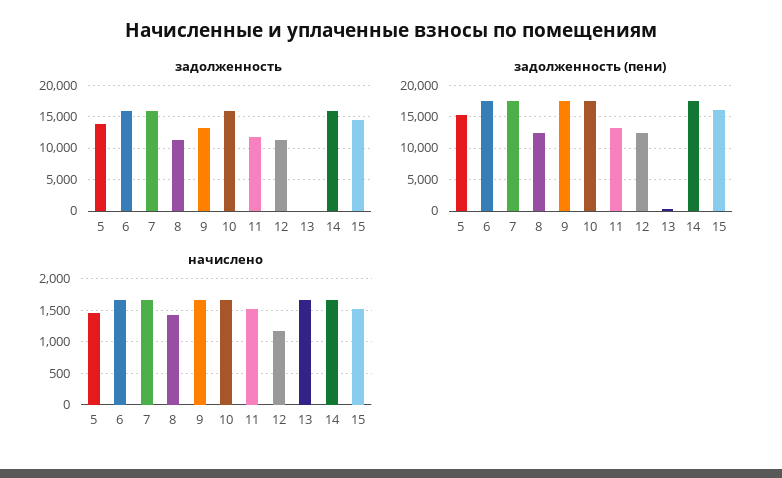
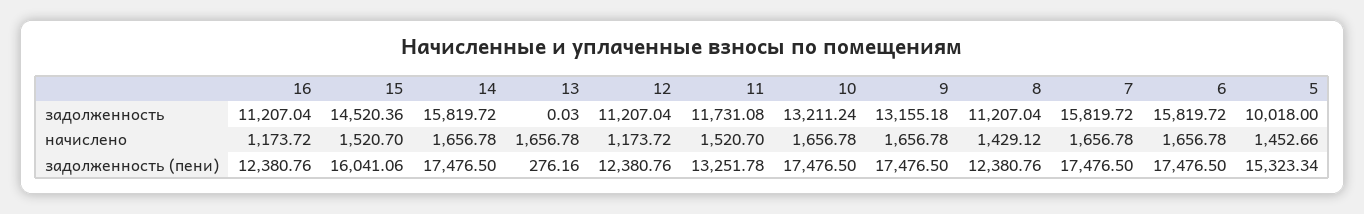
  {
    "задолженность": {
-     "5": 14000,
+     "5": 10018,
      "6": 15819.72,
      "7": 15819.72,
      "8": 11207.04,
      "9": 13155.18,
-     "10": 16000,
+     "10": 13211.24,
      "11": 11731.08,
      "12": 11207.04,
      "13": 0.03,
      "14": 15819.72,
-     "15": 14520.36
+     "15": 14520.36,
+     "16": 11207.04
    },
    "задолженность (пени)": {
      "5": 15323.34,
      "6": 17476.5,
      "7": 17476.5,
      "8": 12380.76,
      "9": 17476.5,
      "10": 17476.5,
      "11": 13251.78,
      "12": 12380.76,
      "13": 276.16,
      "14": 17476.5,
-     "15": 16041.06
+     "15": 16041.06,
+     "16": 12380.76
    },
    "начислено": {
      "5": 1452.66,
      "6": 1656.78,
      "7": 1656.78,
      "8": 1429.12,
      "9": 1656.78,
      "10": 1656.78,
      "11": 1520.7,
      "12": 1173.72,
      "13": 1656.78,
      "14": 1656.78,
-     "15": 1520.7
+     "15": 1520.7,
+     "16": 1173.72
    }
  }

